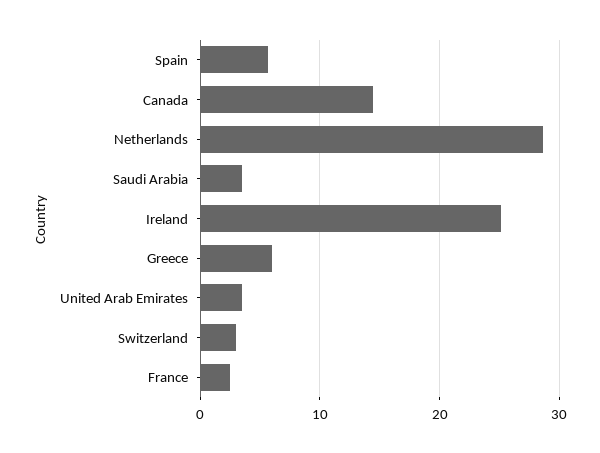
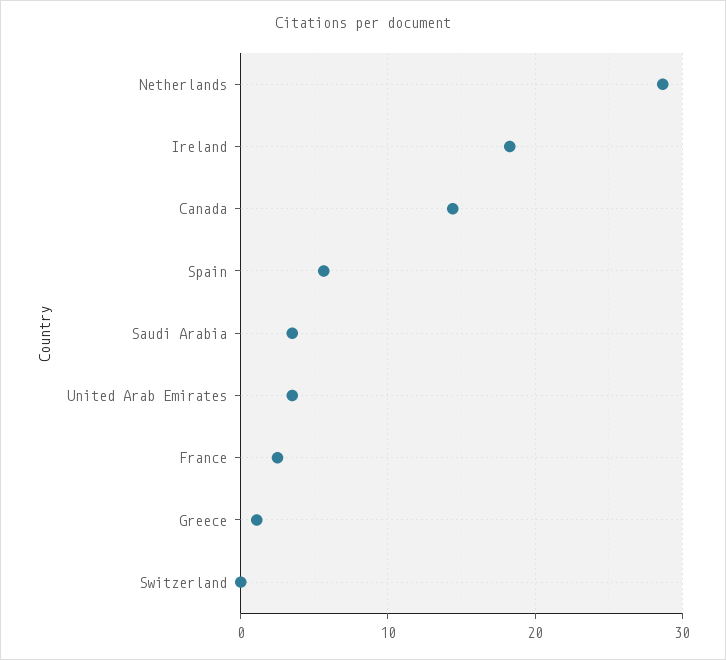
  {
    "Spain": 6,
    "Canada": 14,
    "Netherlands": 29,
    "Saudi Arabia": 4,
-   "Ireland": 25,
+   "Ireland": 18,
-   "Greece": 6,
+   "Greece": 1,
    "United Arab Emirates": 4,
-   "Switzerland": 3,
+   "Switzerland": 0,
    "France": 3
  }

